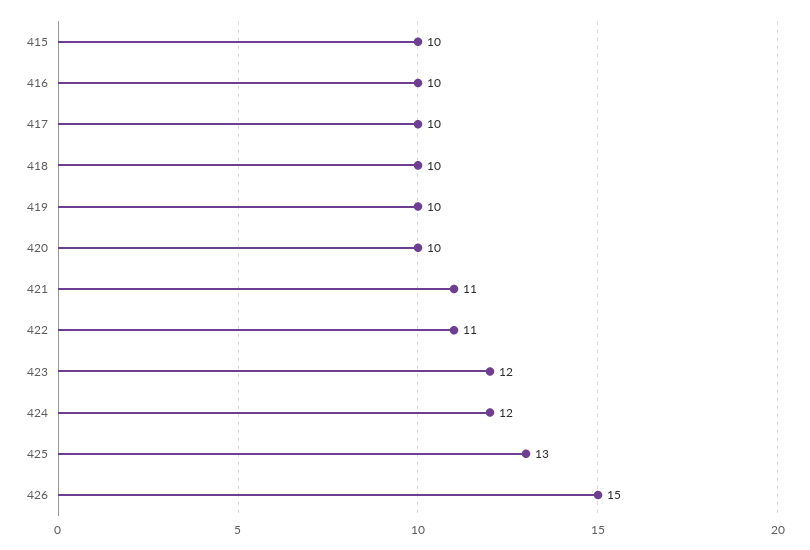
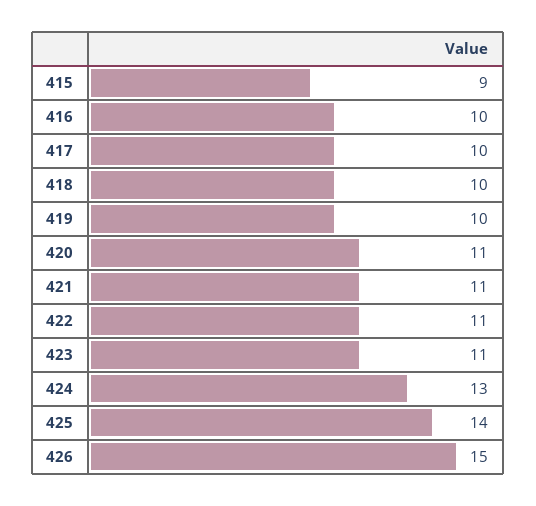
  {
-   "415": 10,
+   "415": 9,
    "416": 10,
    "417": 10,
    "418": 10,
    "419": 10,
-   "420": 10,
+   "420": 11,
    "421": 11,
    "422": 11,
-   "423": 12,
+   "423": 11,
-   "424": 12,
+   "424": 13,
-   "425": 13,
+   "425": 14,
    "426": 15
  }

